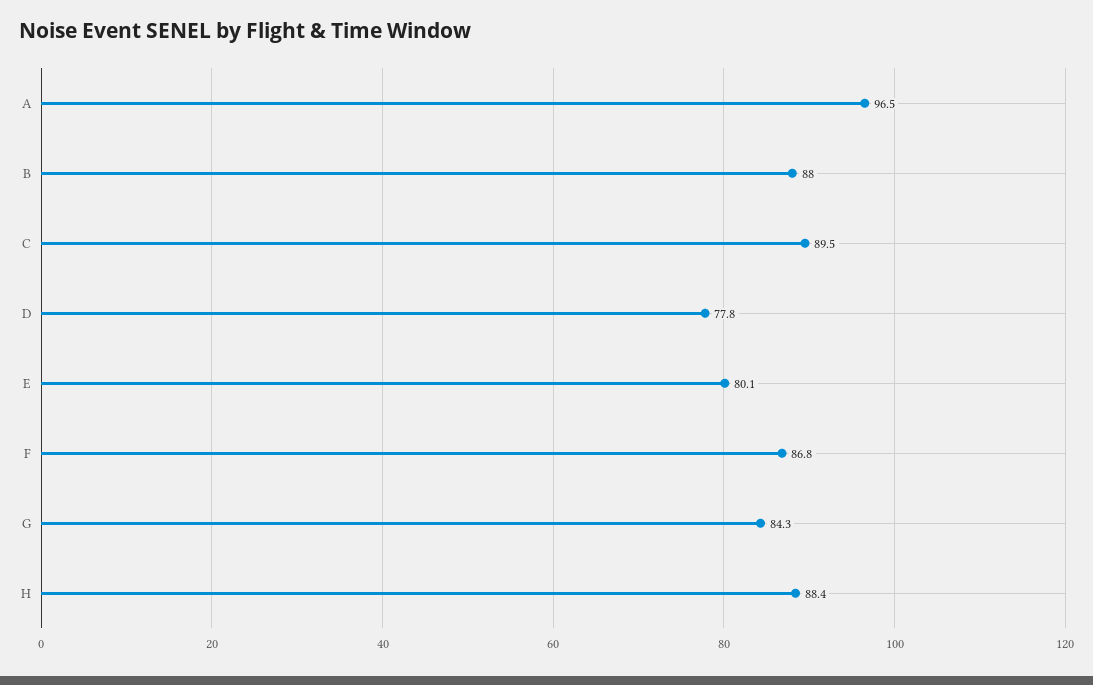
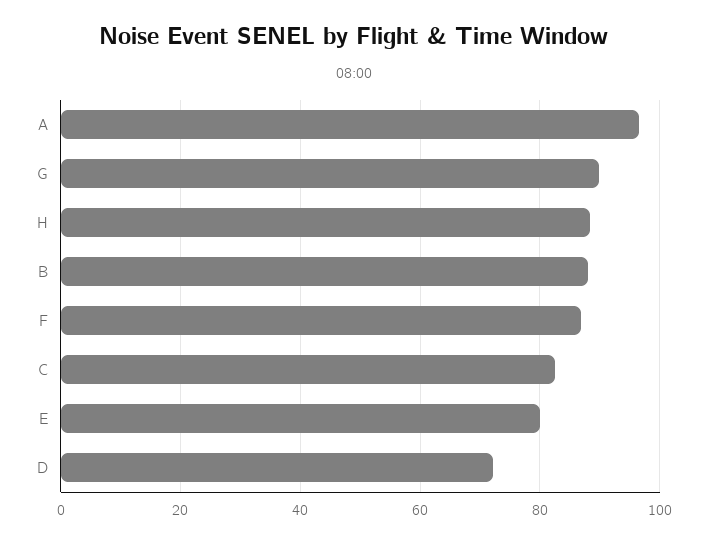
  {
    "A": 96.5,
    "B": 88,
-   "C": 89.5,
+   "C": 82,
-   "D": 77.8,
+   "D": 72,
    "E": 80.1,
    "F": 86.8,
-   "G": 84.3,
+   "G": 90,
    "H": 88.4
  }

